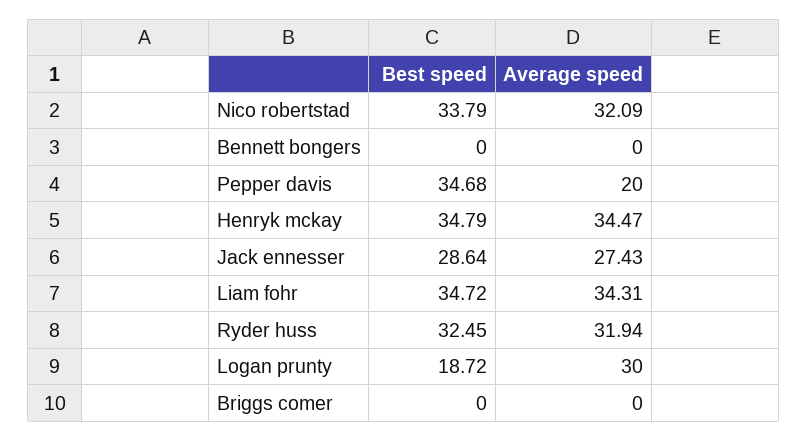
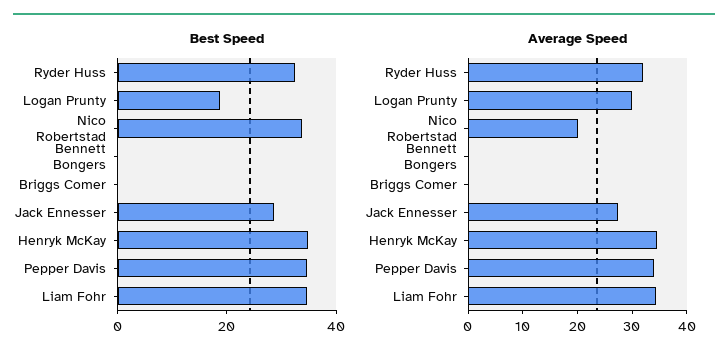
  {
    "Best speed": {
      "Nico robertstad": 33.79,
      "Bennett bongers": 0,
      "Pepper davis": 34.68,
      "Henryk mckay": 34.79,
      "Jack ennesser": 28.64,
      "Liam fohr": 34.72,
      "Ryder huss": 32.45,
      "Logan prunty": 18.72,
      "Briggs comer": 0
    },
    "Average speed": {
-     "Nico robertstad": 32.09,
+     "Nico robertstad": 20,
      "Bennett bongers": 0,
-     "Pepper davis": 20,
+     "Pepper davis": 34,
      "Henryk mckay": 34.47,
      "Jack ennesser": 27.43,
      "Liam fohr": 34.31,
      "Ryder huss": 31.94,
      "Logan prunty": 30,
      "Briggs comer": 0
    }
  }

